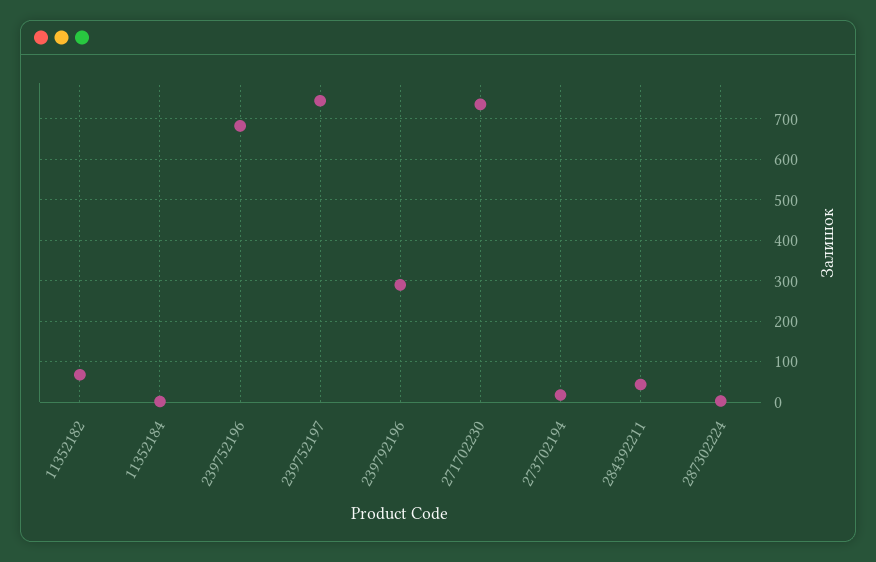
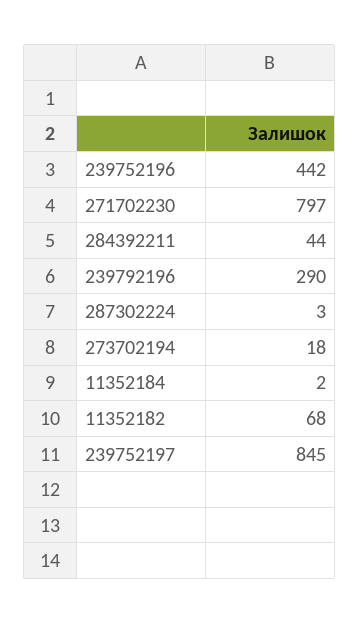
  {
    "11352182": 68,
    "11352184": 2,
-   "239752196": 680,
+   "239752196": 442,
-   "239752197": 740,
+   "239752197": 845,
    "239792196": 290,
-   "271702230": 740,
+   "271702230": 797,
    "273702194": 18,
    "284392211": 44,
    "287302224": 3
  }

